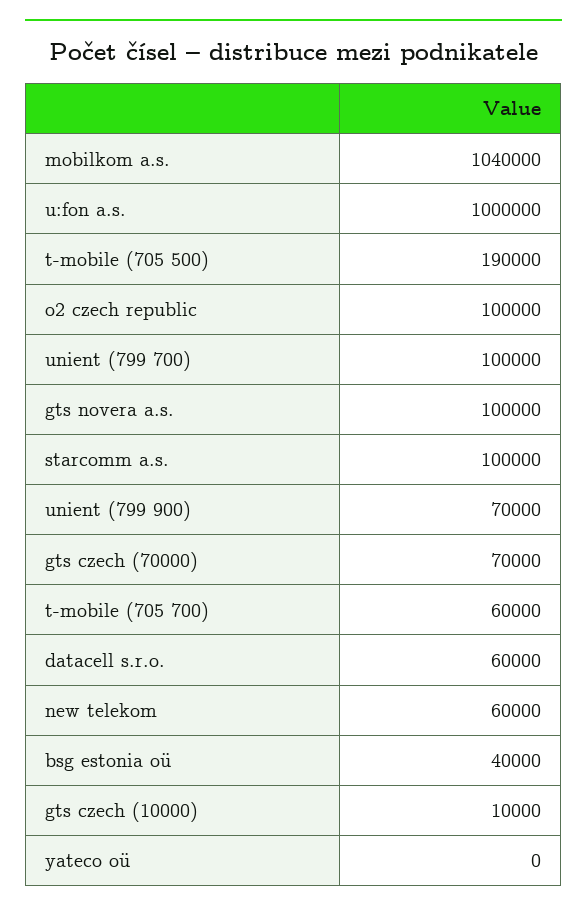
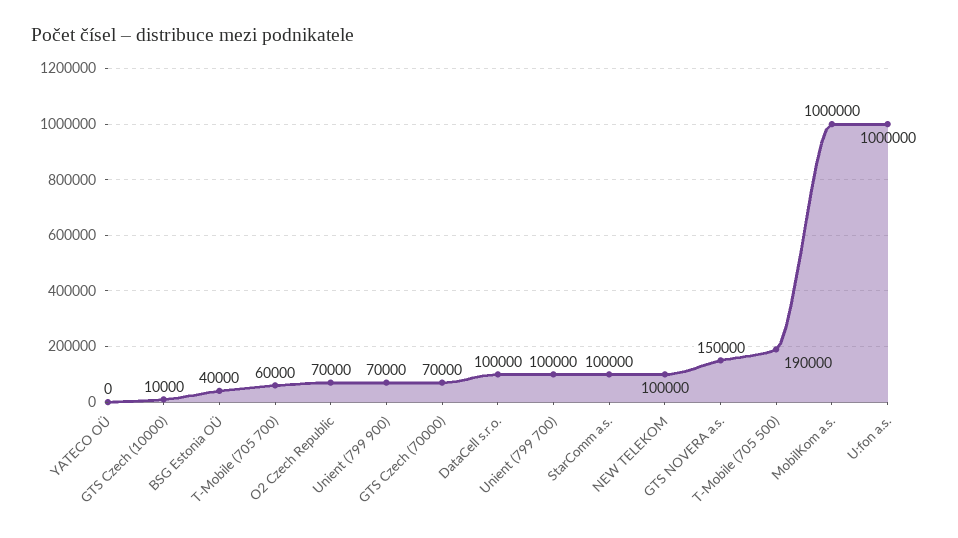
  {
-   "mobilkom a.s.": 1040000,
+   "mobilkom a.s.": 1000000,
    "u:fon a.s.": 1000000,
    "t-mobile (705 500)": 190000,
-   "o2 czech republic": 100000,
+   "o2 czech republic": 70000,
    "unient (799 700)": 100000,
-   "gts novera a.s.": 100000,
+   "gts novera a.s.": 150000,
    "starcomm a.s.": 100000,
    "unient (799 900)": 70000,
    "gts czech (70000)": 70000,
    "t-mobile (705 700)": 60000,
-   "datacell s.r.o.": 60000,
+   "datacell s.r.o.": 100000,
-   "new telekom": 60000,
+   "new telekom": 100000,
    "bsg estonia oü": 40000,
    "gts czech (10000)": 10000,
    "yateco oü": 0
  }

